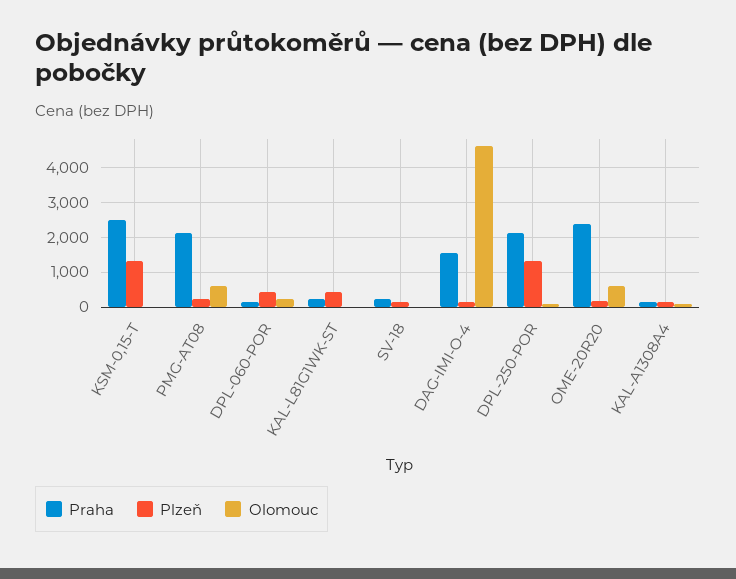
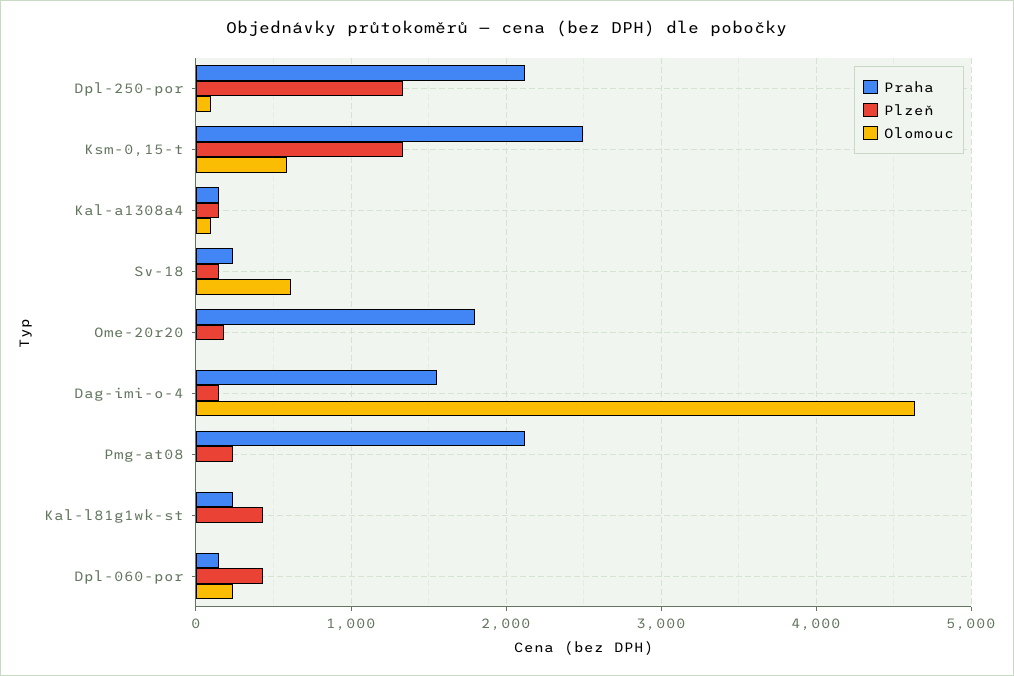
  {
    "Praha": {
      "KSM-0,15-T": 2500,
      "PMG-AT08": 2100,
      "DPL-060-POR": 100,
      "KAL-L81G1WK-ST": 200,
      "SV-18": 200,
      "DAG-IMI-O-4": 1600,
      "DPL-250-POR": 2100,
-     "OME-20R20": 2400,
+     "OME-20R20": 1800,
      "KAL-A1308A4": 100
    },
    "Plzeň": {
      "KSM-0,15-T": 1300,
      "PMG-AT08": 200,
      "DPL-060-POR": 400,
      "KAL-L81G1WK-ST": 400,
      "SV-18": 100,
      "DAG-IMI-O-4": 100,
      "DPL-250-POR": 1300,
      "OME-20R20": 200,
      "KAL-A1308A4": 100
    },
    "Olomouc": {
-     "KSM-0,15-T": 0,
+     "KSM-0,15-T": 600,
-     "PMG-AT08": 600,
+     "PMG-AT08": 0,
      "DPL-060-POR": 200,
      "KAL-L81G1WK-ST": 0,
-     "SV-18": 0,
+     "SV-18": 600,
      "DAG-IMI-O-4": 4600,
      "DPL-250-POR": 100,
-     "OME-20R20": 600,
+     "OME-20R20": 0,
      "KAL-A1308A4": 100
    }
  }

